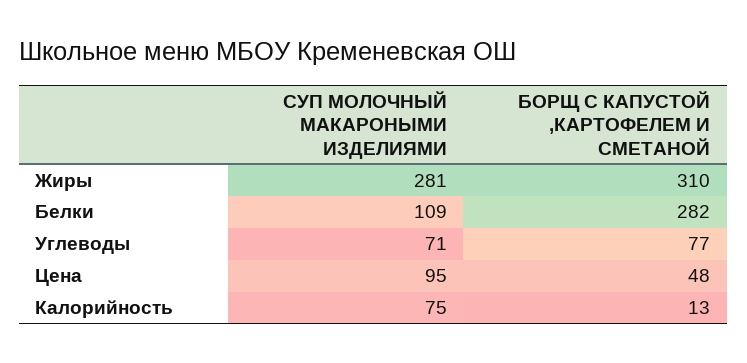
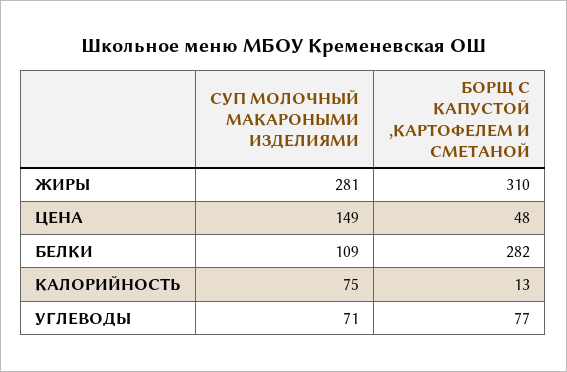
  {
    "СУП МОЛОЧНЫЙ МАКАРОНЫМИ ИЗДЕЛИЯМИ": {
      "Жиры": 281,
      "Белки": 109,
      "Углеводы": 71,
-     "Цена": 95,
+     "Цена": 149,
      "Калорийность": 75
    },
    "БОРЩ С КАПУСТОЙ ,КАРТОФЕЛЕМ И СМЕТАНОЙ": {
      "Жиры": 310,
      "Белки": 282,
      "Углеводы": 77,
      "Цена": 48,
      "Калорийность": 13
    }
  }

